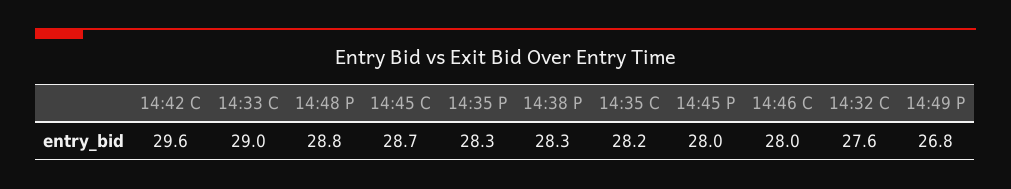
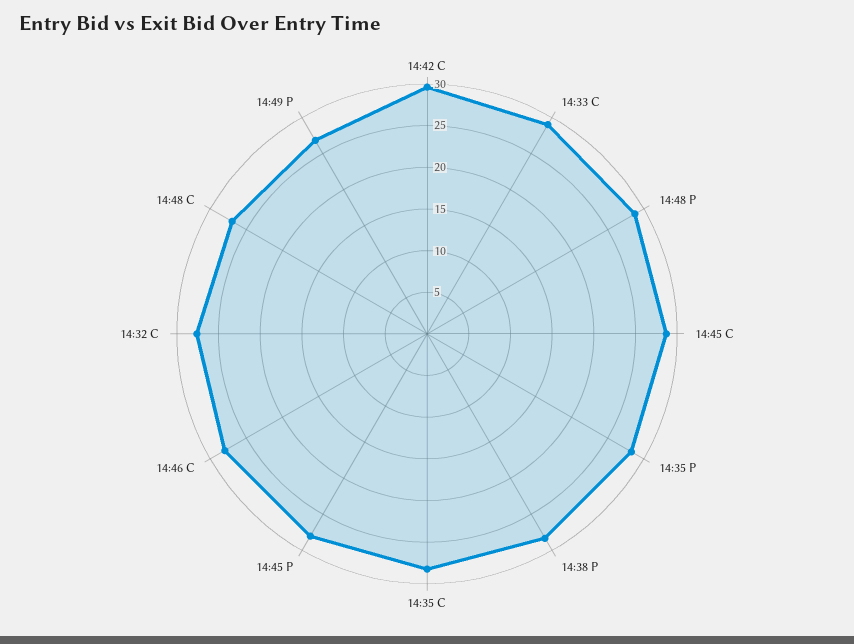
  {
    "14:42 C": 29.6,
    "14:33 C": 29,
    "14:48 P": 28.8,
    "14:45 C": 28.7,
    "14:35 P": 28.3,
    "14:38 P": 28.3,
    "14:35 C": 28.2,
    "14:45 P": 28,
    "14:46 C": 28,
    "14:32 C": 27.6,
-   "14:49 P": 26.8
+   "14:49 P": 26.8,
+   "14:48 C": 27
  }

